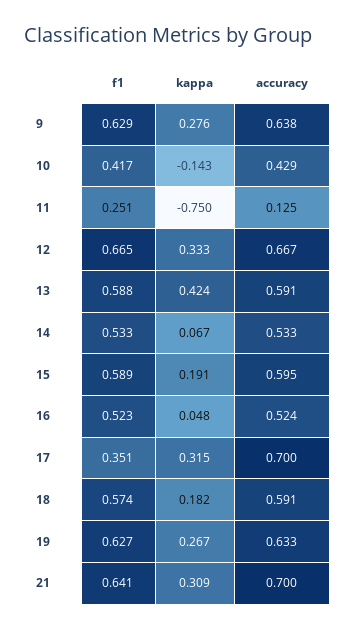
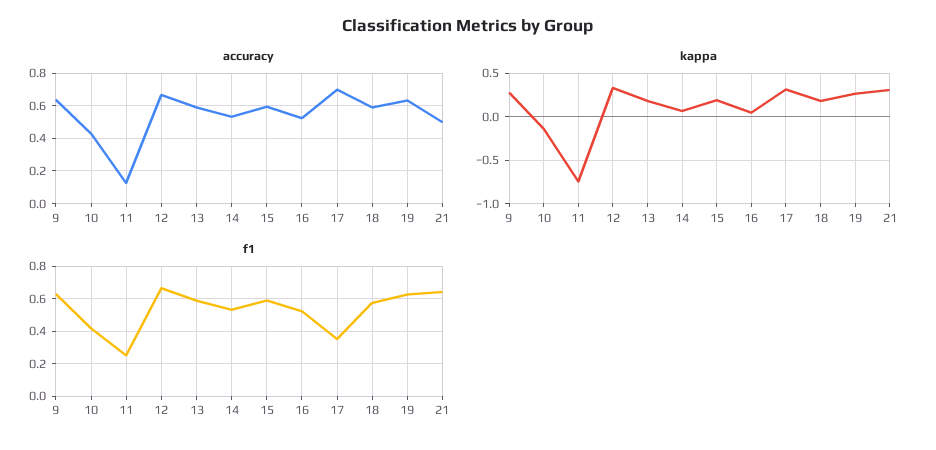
  {
    "f1": {
      "9": 0.629,
      "10": 0.417,
      "11": 0.251,
      "12": 0.665,
      "13": 0.588,
      "14": 0.533,
      "15": 0.589,
      "16": 0.523,
      "17": 0.351,
      "18": 0.574,
      "19": 0.627,
      "21": 0.641
    },
    "kappa": {
      "9": 0.276,
      "10": -0.143,
      "11": -0.75,
      "12": 0.333,
-     "13": 0.424,
+     "13": 0.2,
      "14": 0.067,
      "15": 0.191,
      "16": 0.048,
      "17": 0.315,
      "18": 0.182,
      "19": 0.267,
      "21": 0.309
    },
    "accuracy": {
      "9": 0.638,
      "10": 0.429,
      "11": 0.125,
      "12": 0.667,
      "13": 0.591,
      "14": 0.533,
      "15": 0.595,
      "16": 0.524,
      "17": 0.7,
      "18": 0.591,
      "19": 0.633,
-     "21": 0.7
+     "21": 0.5
    }
  }

